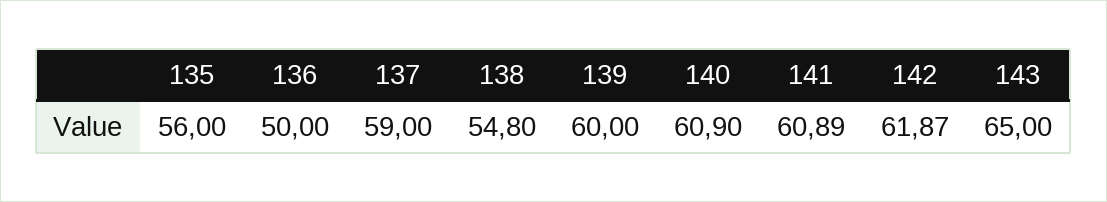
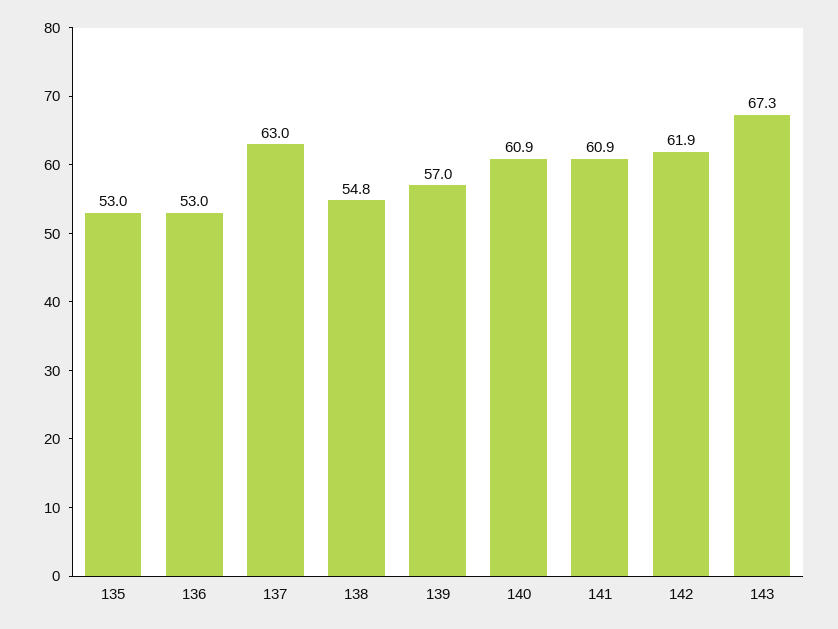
  {
-   "135": 56,
+   "135": 53,
-   "136": 50,
+   "136": 53,
-   "137": 59,
+   "137": 63,
    "138": 54.8,
-   "139": 60,
+   "139": 57,
    "140": 60.9,
    "141": 60.89,
    "142": 61.87,
-   "143": 65
+   "143": 67.3
  }

